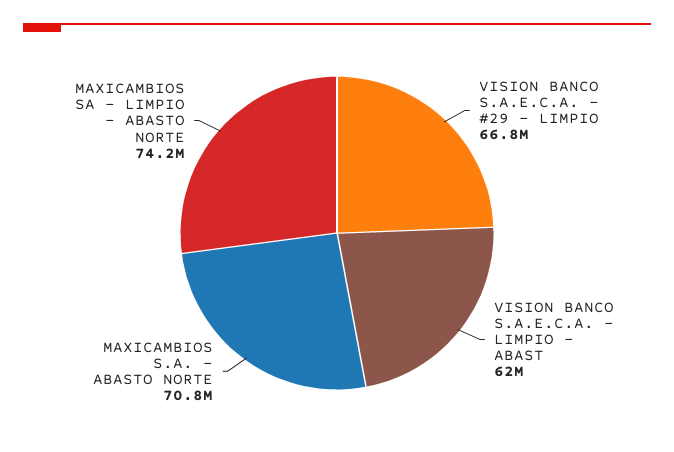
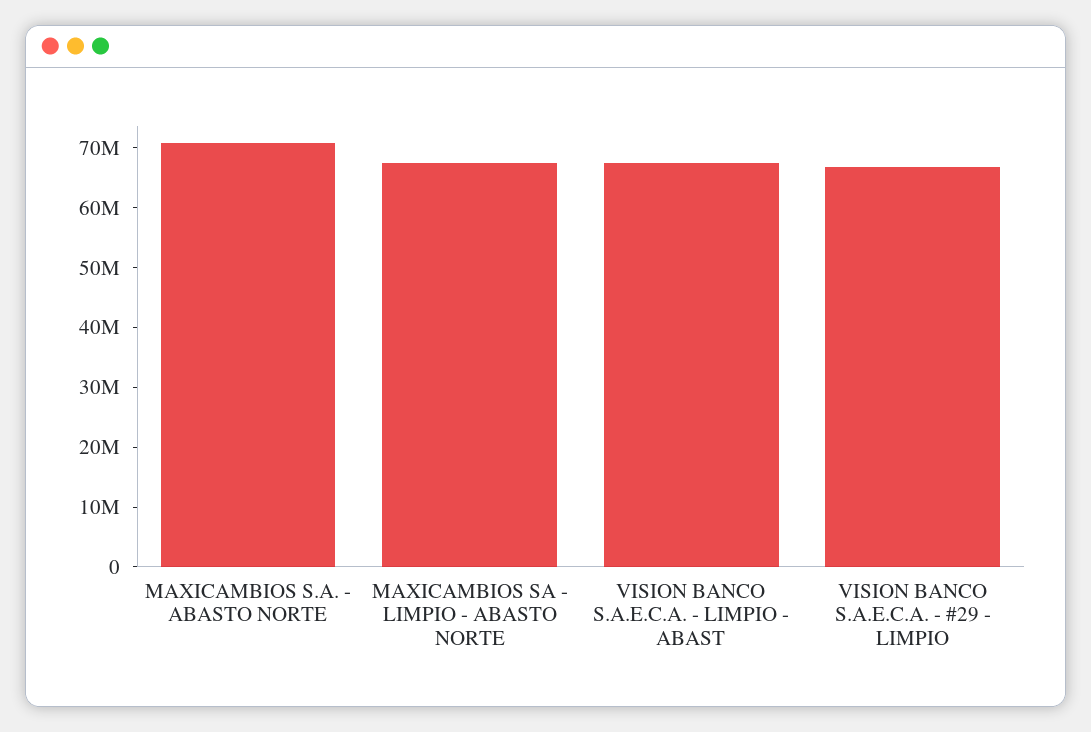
  {
    "VISION BANCO S.A.E.C.A. - #29 - LIMPIO": 66800000,
-   "VISION BANCO S.A.E.C.A. - LIMPIO - ABAST": 62000000,
+   "VISION BANCO S.A.E.C.A. - LIMPIO - ABAST": 68000000,
    "MAXICAMBIOS S.A. - ABASTO NORTE": 70800000,
-   "MAXICAMBIOS SA - LIMPIO - ABASTO NORTE": 74200000
+   "MAXICAMBIOS SA - LIMPIO - ABASTO NORTE": 68000000
  }

